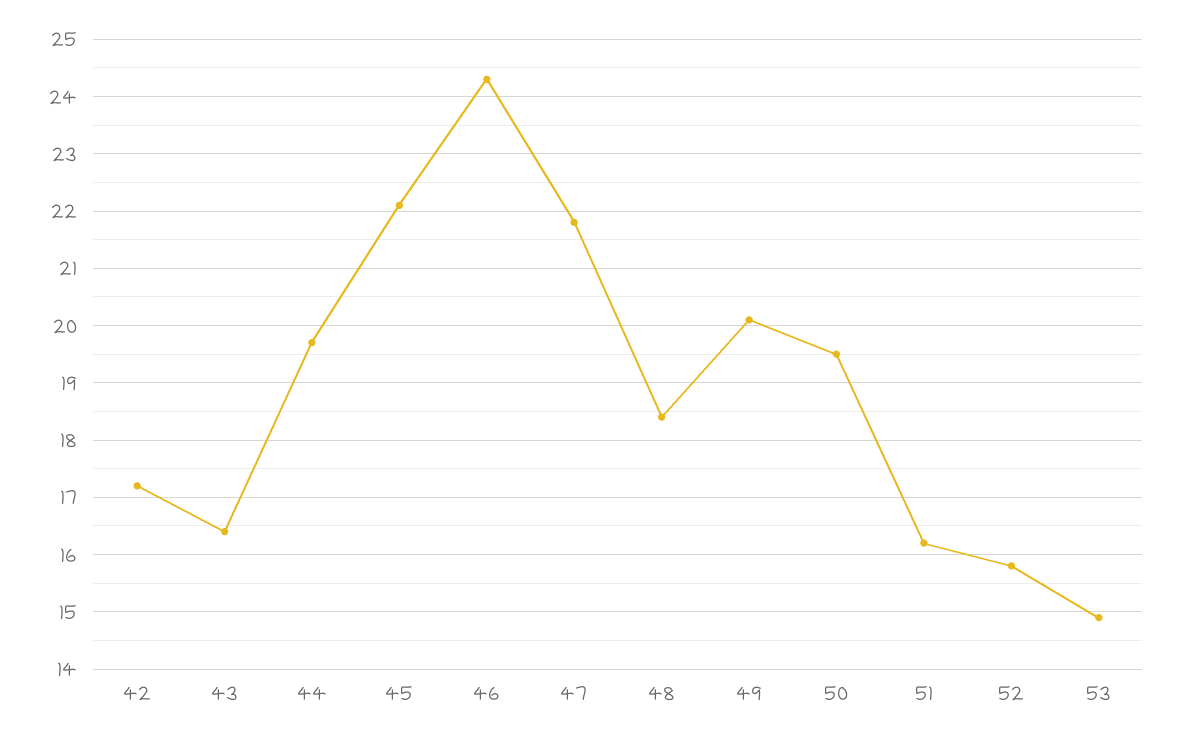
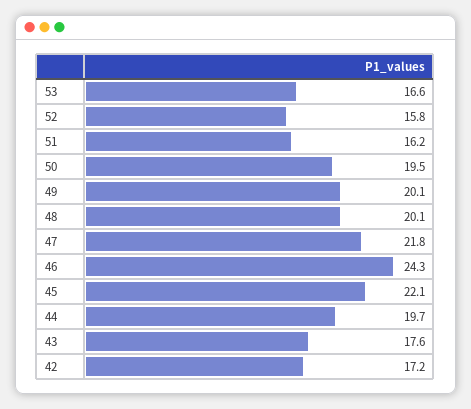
  {
    "42": 17.2,
-   "43": 16.5,
+   "43": 17.6,
    "44": 19.7,
    "45": 22.1,
    "46": 24.3,
    "47": 21.8,
-   "48": 18.5,
+   "48": 20.1,
    "49": 20.1,
    "50": 19.5,
    "51": 16.2,
    "52": 15.8,
-   "53": 15
+   "53": 16.6
  }

